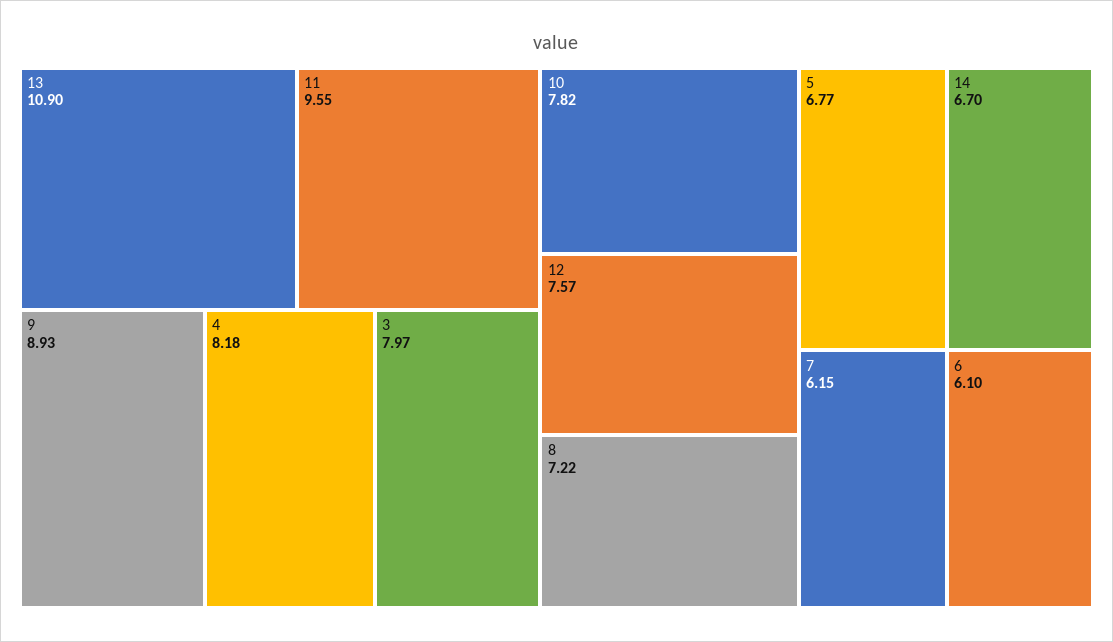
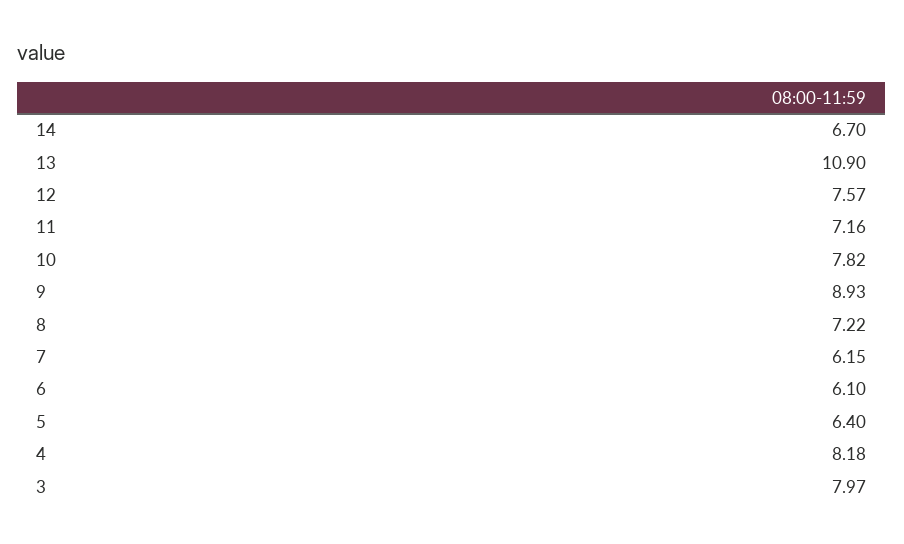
  {
    "13": 10.9,
-   "11": 9.55,
+   "11": 7.16,
    "9": 8.93,
    "4": 8.18,
    "3": 7.97,
    "10": 7.82,
    "12": 7.57,
    "8": 7.22,
-   "5": 6.77,
+   "5": 6.4,
    "14": 6.7,
    "7": 6.15,
    "6": 6.1
  }

